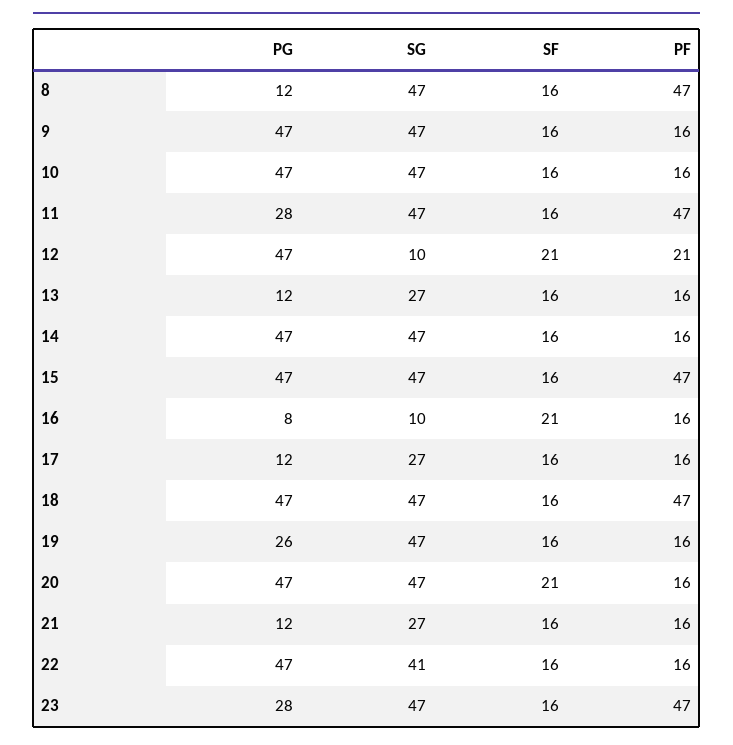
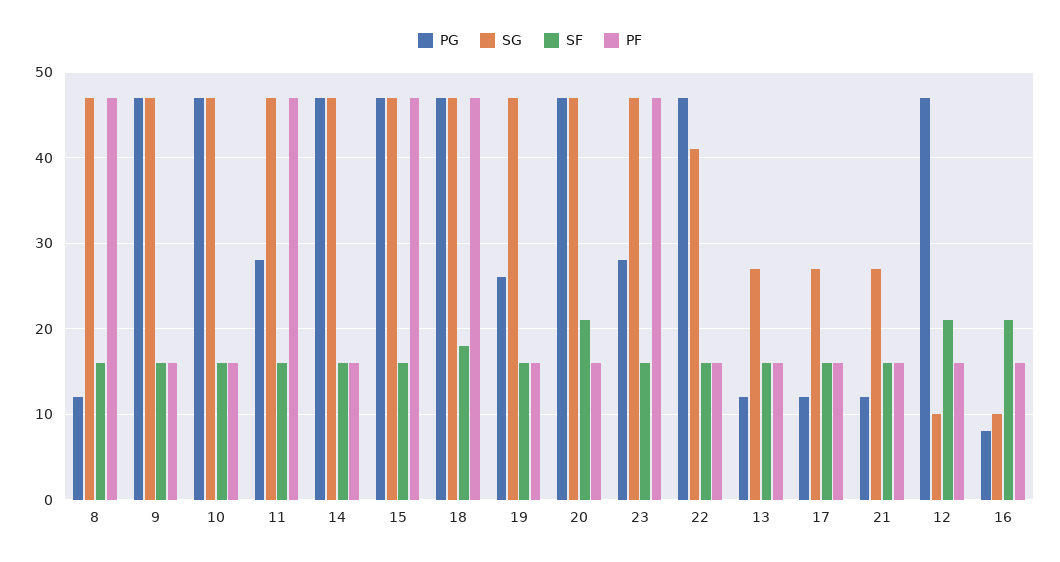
  {
    "PG": {
      "8": 12,
      "9": 47,
      "10": 47,
      "11": 28,
      "12": 47,
      "13": 12,
      "14": 47,
      "15": 47,
      "16": 8,
      "17": 12,
      "18": 47,
      "19": 26,
      "20": 47,
      "21": 12,
      "22": 47,
      "23": 28
    },
    "SG": {
      "8": 47,
      "9": 47,
      "10": 47,
      "11": 47,
      "12": 10,
      "13": 27,
      "14": 47,
      "15": 47,
      "16": 10,
      "17": 27,
      "18": 47,
      "19": 47,
      "20": 47,
      "21": 27,
      "22": 41,
      "23": 47
    },
    "SF": {
      "8": 16,
      "9": 16,
      "10": 16,
      "11": 16,
      "12": 21,
      "13": 16,
      "14": 16,
      "15": 16,
      "16": 21,
      "17": 16,
-     "18": 16,
+     "18": 18,
      "19": 16,
      "20": 21,
      "21": 16,
      "22": 16,
      "23": 16
    },
    "PF": {
      "8": 47,
      "9": 16,
      "10": 16,
      "11": 47,
-     "12": 21,
+     "12": 16,
      "13": 16,
      "14": 16,
      "15": 47,
      "16": 16,
      "17": 16,
      "18": 47,
      "19": 16,
      "20": 16,
      "21": 16,
      "22": 16,
      "23": 47
    }
  }

